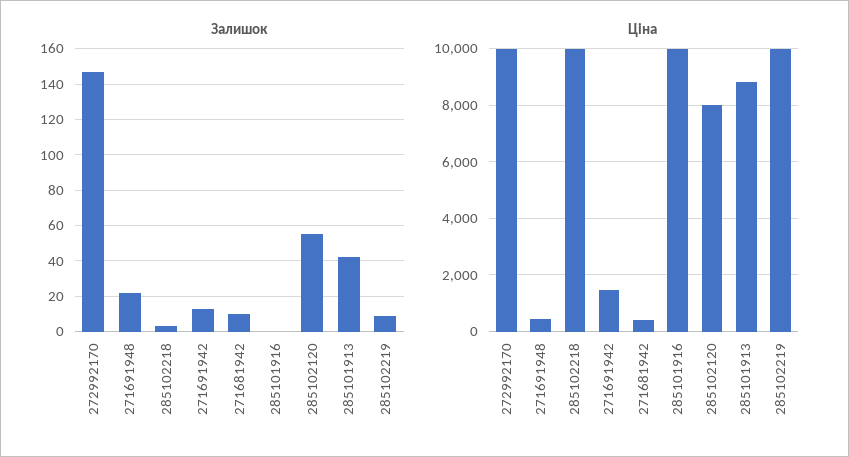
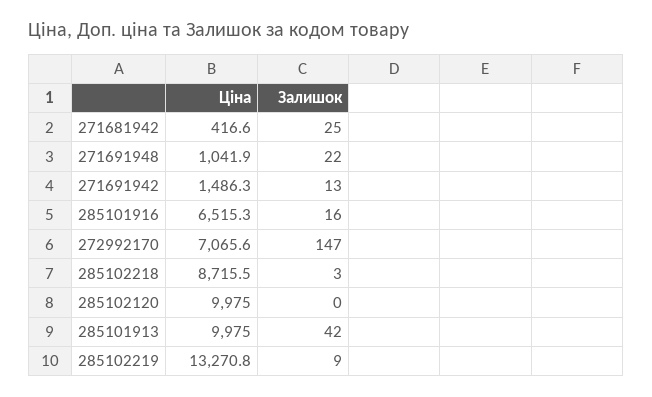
  {
    "Залишок": {
      "272992170": 147,
      "271691948": 22,
      "285102218": 3,
      "271691942": 13,
-     "271681942": 10,
+     "271681942": 25,
-     "285101916": 0,
+     "285101916": 16,
-     "285102120": 55,
+     "285102120": 0,
      "285101913": 42,
      "285102219": 9
    },
    "Ціна": {
-     "272992170": 10000,
+     "272992170": 7065.6,
-     "271691948": 500,
+     "271691948": 1041.9,
-     "285102218": 10000,
+     "285102218": 8715.5,
      "271691942": 1486.3,
      "271681942": 416.6,
-     "285101916": 10000,
+     "285101916": 6515.3,
-     "285102120": 8000,
+     "285102120": 9975,
-     "285101913": 8750,
+     "285101913": 9975,
-     "285102219": 10000
+     "285102219": 13270.8
    }
  }

